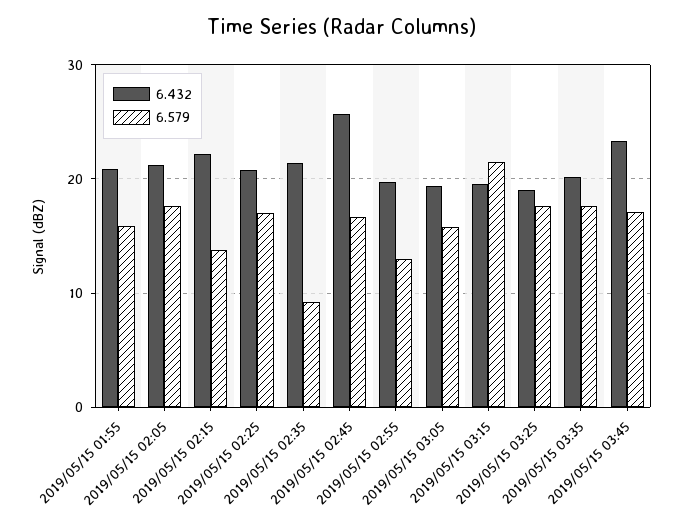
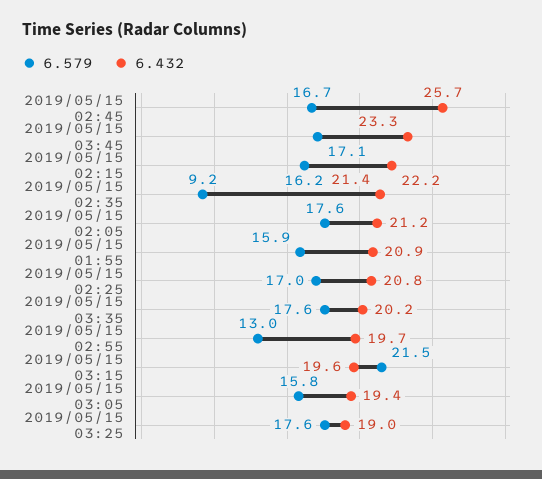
  {
    "6.432": {
      "2019/05/15 01:55": 20.9,
      "2019/05/15 02:05": 21.2,
      "2019/05/15 02:15": 22.2,
      "2019/05/15 02:25": 20.8,
      "2019/05/15 02:35": 21.4,
      "2019/05/15 02:45": 25.7,
      "2019/05/15 02:55": 19.7,
      "2019/05/15 03:05": 19.4,
      "2019/05/15 03:15": 19.6,
      "2019/05/15 03:25": 19,
      "2019/05/15 03:35": 20.2,
      "2019/05/15 03:45": 23.3
    },
    "6.579": {
      "2019/05/15 01:55": 15.9,
      "2019/05/15 02:05": 17.6,
-     "2019/05/15 02:15": 14,
+     "2019/05/15 02:15": 16.2,
      "2019/05/15 02:25": 17,
      "2019/05/15 02:35": 9.2,
      "2019/05/15 02:45": 16.7,
      "2019/05/15 02:55": 13,
      "2019/05/15 03:05": 15.8,
      "2019/05/15 03:15": 21.5,
      "2019/05/15 03:25": 17.6,
      "2019/05/15 03:35": 17.6,
      "2019/05/15 03:45": 17.1
    }
  }

